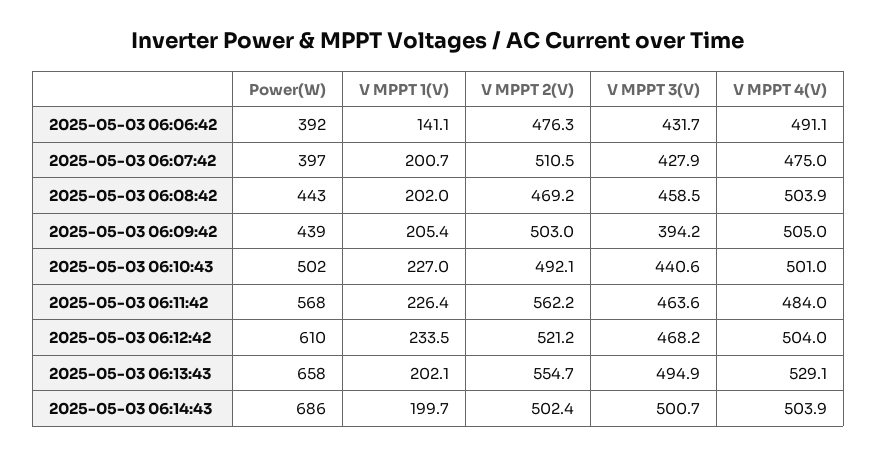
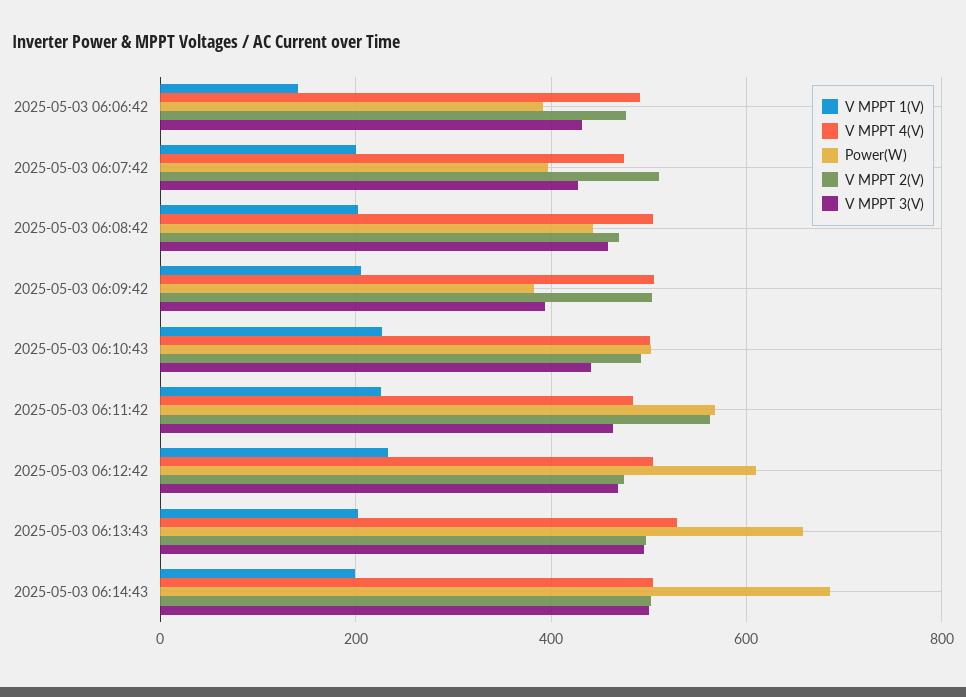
  {
    "Power(W)": {
      "2025-05-03 06:06:42": 392,
      "2025-05-03 06:07:42": 397,
      "2025-05-03 06:08:42": 443,
-     "2025-05-03 06:09:42": 439,
+     "2025-05-03 06:09:42": 380,
      "2025-05-03 06:10:43": 502,
      "2025-05-03 06:11:42": 568,
      "2025-05-03 06:12:42": 610,
      "2025-05-03 06:13:43": 658,
      "2025-05-03 06:14:43": 686
    },
    "V MPPT 1(V)": {
      "2025-05-03 06:06:42": 141.1,
      "2025-05-03 06:07:42": 200.7,
      "2025-05-03 06:08:42": 202,
      "2025-05-03 06:09:42": 205.4,
      "2025-05-03 06:10:43": 227,
      "2025-05-03 06:11:42": 226.4,
      "2025-05-03 06:12:42": 233.5,
      "2025-05-03 06:13:43": 202.1,
      "2025-05-03 06:14:43": 199.7
    },
    "V MPPT 2(V)": {
      "2025-05-03 06:06:42": 476.3,
      "2025-05-03 06:07:42": 510.5,
      "2025-05-03 06:08:42": 469.2,
      "2025-05-03 06:09:42": 503,
      "2025-05-03 06:10:43": 492.1,
      "2025-05-03 06:11:42": 562.2,
-     "2025-05-03 06:12:42": 521.2,
+     "2025-05-03 06:12:42": 480,
-     "2025-05-03 06:13:43": 554.7,
+     "2025-05-03 06:13:43": 500,
      "2025-05-03 06:14:43": 502.4
    },
    "V MPPT 3(V)": {
      "2025-05-03 06:06:42": 431.7,
      "2025-05-03 06:07:42": 427.9,
      "2025-05-03 06:08:42": 458.5,
      "2025-05-03 06:09:42": 394.2,
      "2025-05-03 06:10:43": 440.6,
      "2025-05-03 06:11:42": 463.6,
      "2025-05-03 06:12:42": 468.2,
      "2025-05-03 06:13:43": 494.9,
      "2025-05-03 06:14:43": 500.7
    },
    "V MPPT 4(V)": {
      "2025-05-03 06:06:42": 491.1,
      "2025-05-03 06:07:42": 475,
      "2025-05-03 06:08:42": 503.9,
      "2025-05-03 06:09:42": 505,
      "2025-05-03 06:10:43": 501,
      "2025-05-03 06:11:42": 484,
      "2025-05-03 06:12:42": 504,
      "2025-05-03 06:13:43": 529.1,
      "2025-05-03 06:14:43": 503.9
    }
  }

